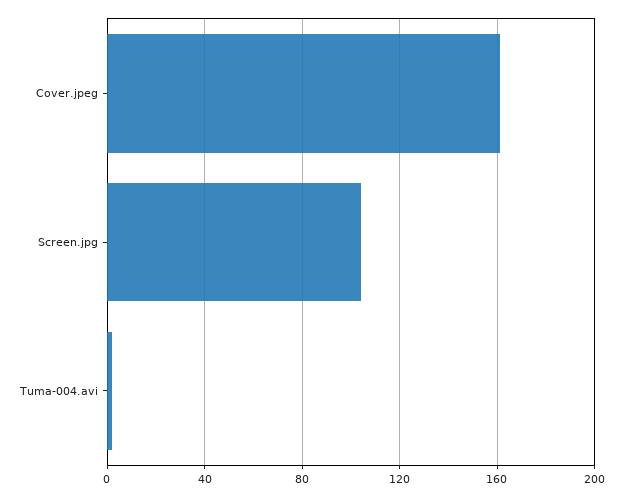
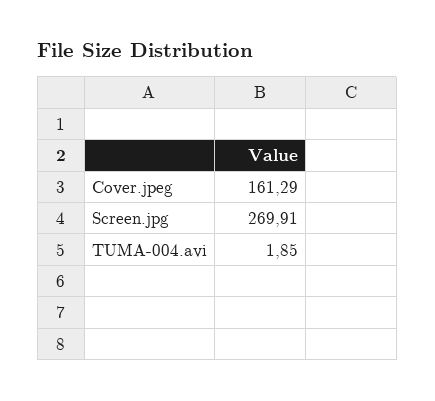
  {
    "Cover.jpeg": 161.29,
-   "Screen.jpg": 105,
+   "Screen.jpg": 269.91,
    "Tuma-004.avi": 1.85
  }

